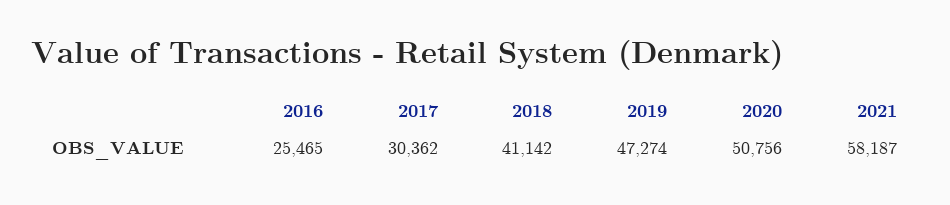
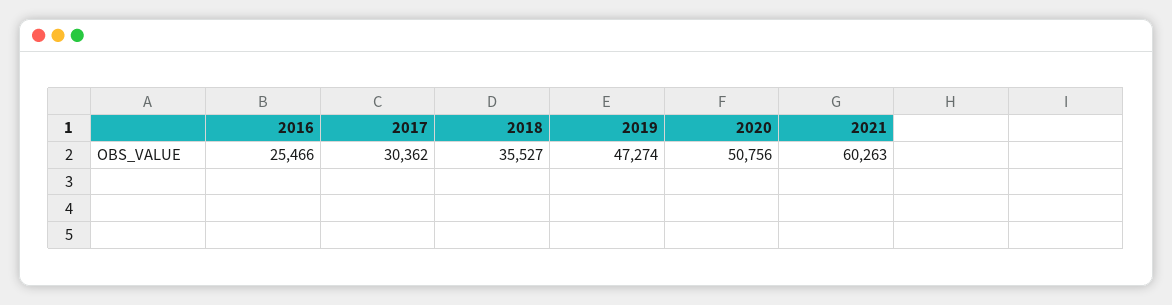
  {
-   "2016": 25465,
+   "2016": 25466,
    "2017": 30362,
-   "2018": 41142,
+   "2018": 35527,
    "2019": 47274,
    "2020": 50756,
-   "2021": 58187
+   "2021": 60263
  }

